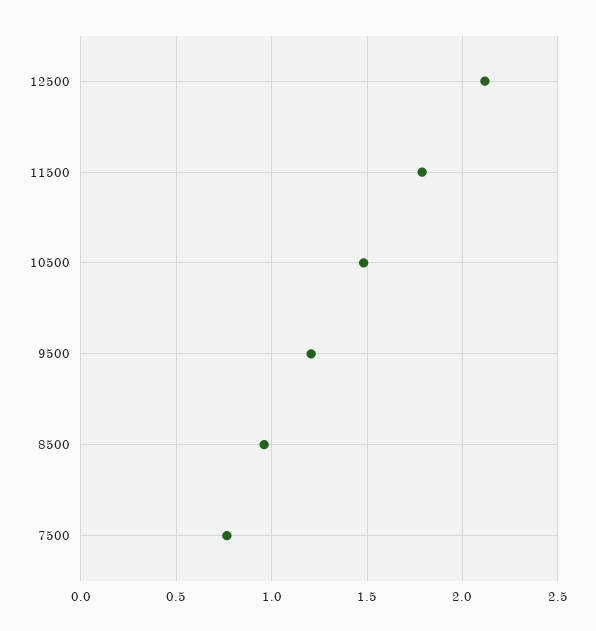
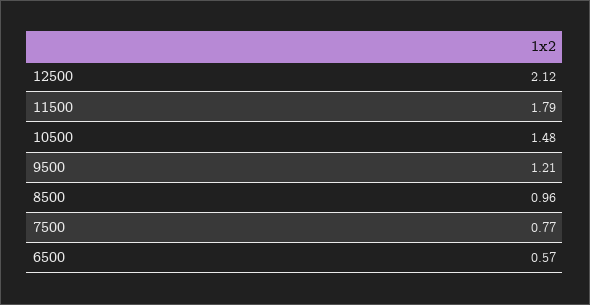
  {
    "12500": 2.12,
    "11500": 1.79,
    "10500": 1.48,
    "9500": 1.21,
    "8500": 0.96,
-   "7500": 0.77
+   "7500": 0.77,
+   "6500": 0.57
  }

